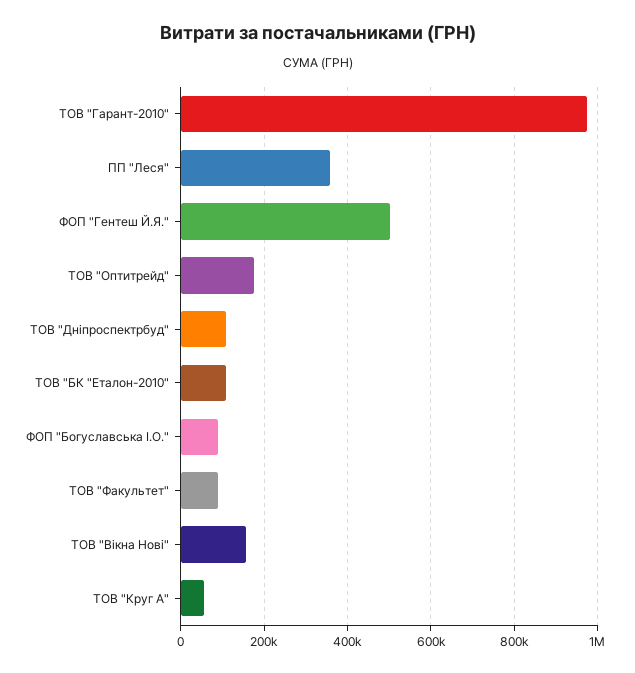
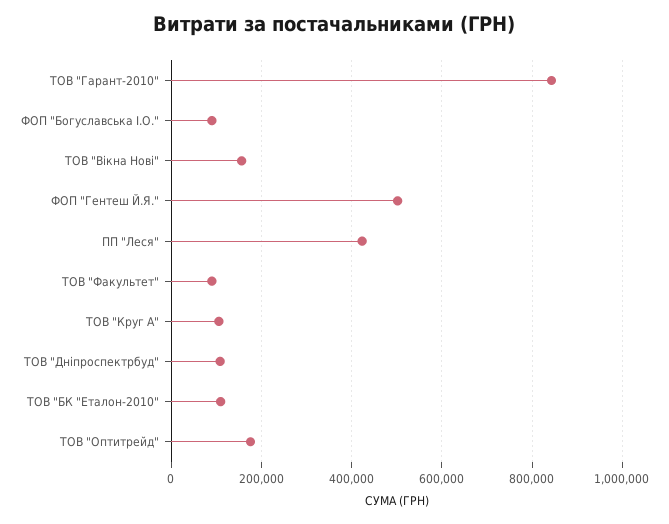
  {
-   "ТОВ \"Гарант-2010\"": 980000,
+   "ТОВ \"Гарант-2010\"": 840000,
-   "ПП \"Леся\"": 360000,
+   "ПП \"Леся\"": 420000,
    "ФОП \"Гентеш Й.Я.\"": 500000,
    "ТОВ \"Оптитрейд\"": 180000,
    "ТОВ \"Дніпроспектрбуд\"": 100000,
    "ТОВ \"БК \"Еталон-2010\"": 100000,
    "ФОП \"Богуславська I.О.\"": 80000,
    "ТОВ \"Факультет\"": 100000,
    "ТОВ \"Вікна Нові\"": 160000,
-   "ТОВ \"Круг А\"": 60000
+   "ТОВ \"Круг А\"": 100000
  }

